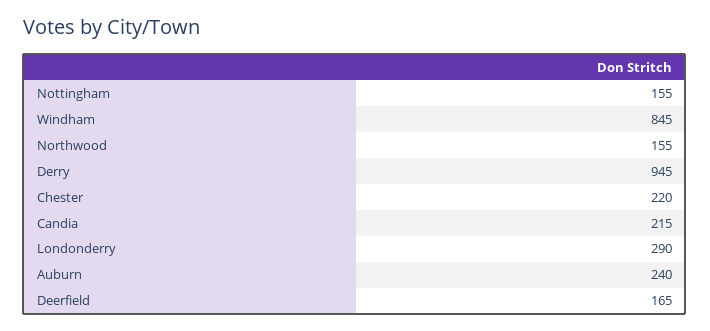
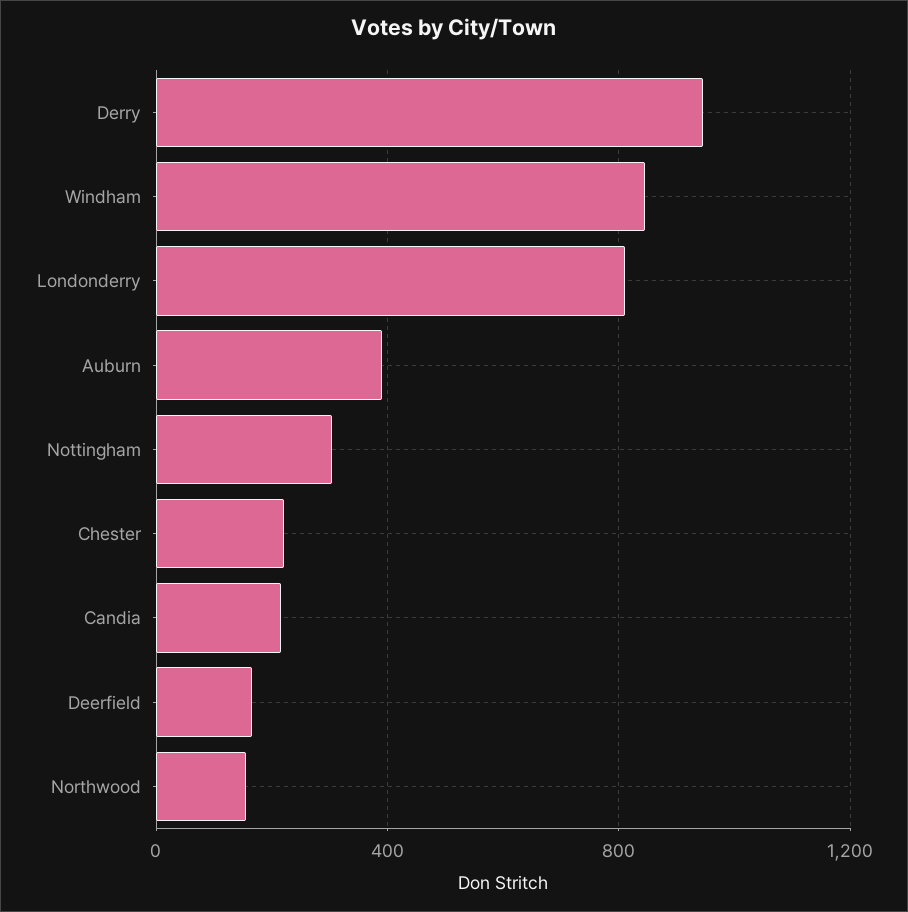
  {
-   "Nottingham": 155,
+   "Nottingham": 300,
    "Windham": 845,
    "Northwood": 155,
    "Derry": 945,
    "Chester": 220,
    "Candia": 215,
-   "Londonderry": 290,
+   "Londonderry": 800,
-   "Auburn": 240,
+   "Auburn": 400,
    "Deerfield": 165
  }

